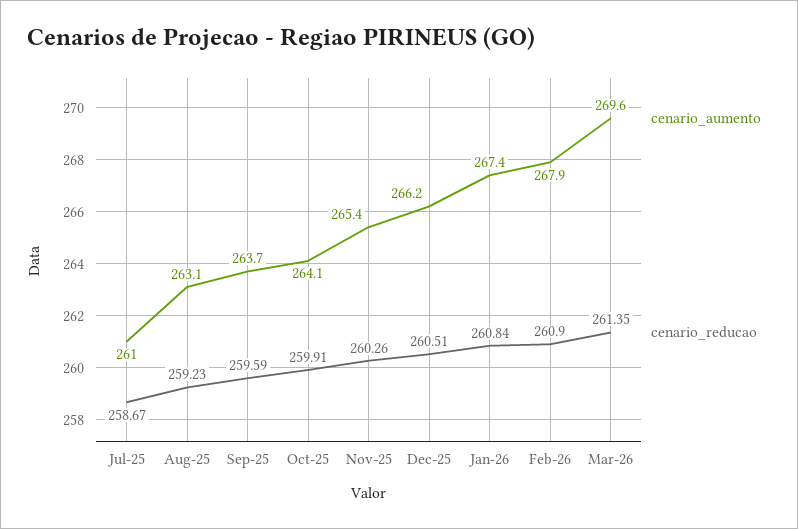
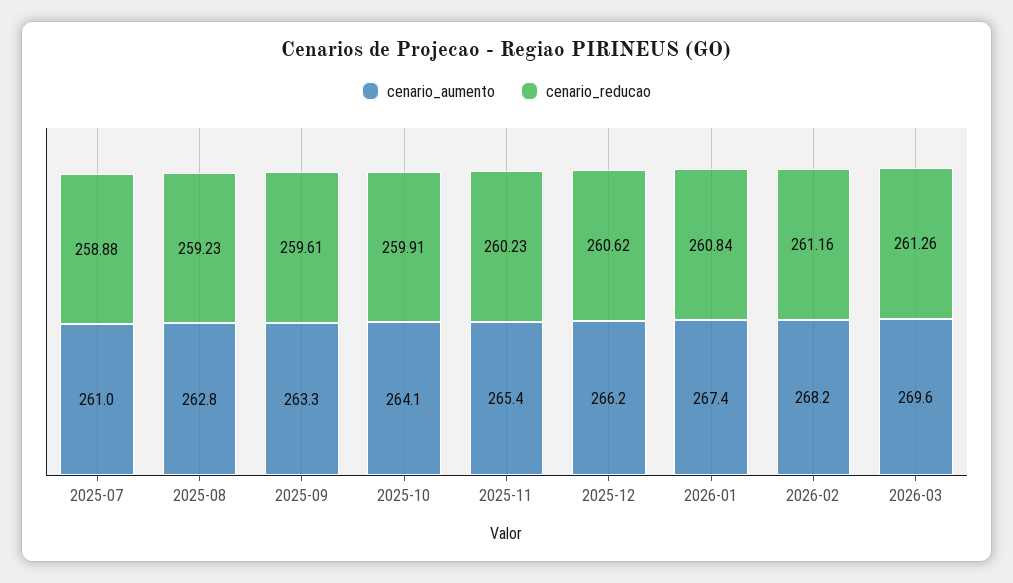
  {
    "cenario_aumento": {
      "Jul-25": 261,
-     "Aug-25": 263.1,
+     "Aug-25": 262.8,
-     "Sep-25": 263.7,
+     "Sep-25": 263.3,
      "Oct-25": 264.1,
      "Nov-25": 265.4,
      "Dec-25": 266.2,
      "Jan-26": 267.4,
-     "Feb-26": 267.9,
+     "Feb-26": 268.2,
      "Mar-26": 269.6
    },
    "cenario_reducao": {
-     "Jul-25": 258.67,
+     "Jul-25": 258.88,
      "Aug-25": 259.23,
-     "Sep-25": 259.59,
+     "Sep-25": 259.61,
      "Oct-25": 259.91,
-     "Nov-25": 260.26,
+     "Nov-25": 260.23,
-     "Dec-25": 260.51,
+     "Dec-25": 260.62,
      "Jan-26": 260.84,
-     "Feb-26": 260.9,
+     "Feb-26": 261.16,
-     "Mar-26": 261.35
+     "Mar-26": 261.26
    }
  }

